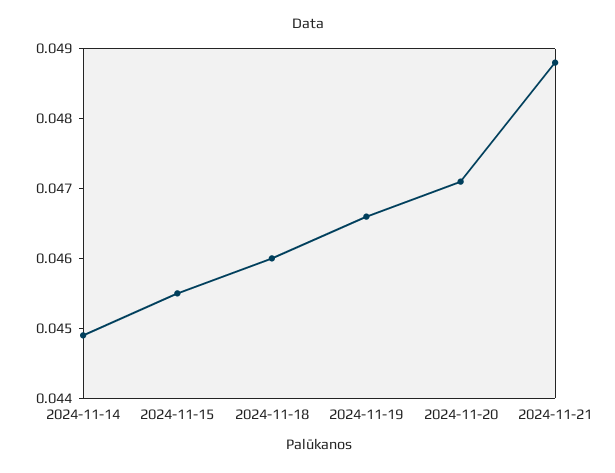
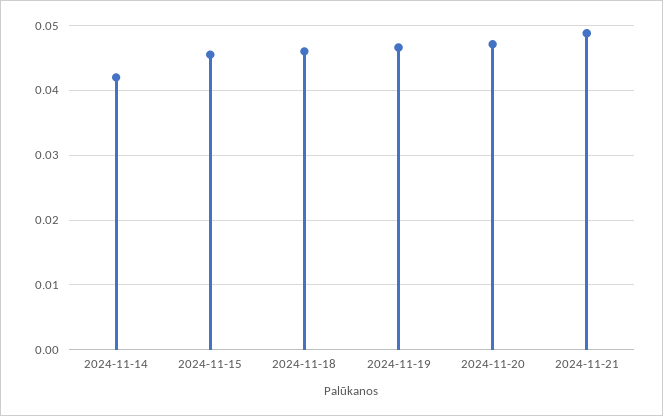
  {
-   "2024-11-14": 0.045,
+   "2024-11-14": 0.042,
    "2024-11-15": 0.0455,
    "2024-11-18": 0.046,
    "2024-11-19": 0.0465,
    "2024-11-20": 0.047,
    "2024-11-21": 0.049
  }

